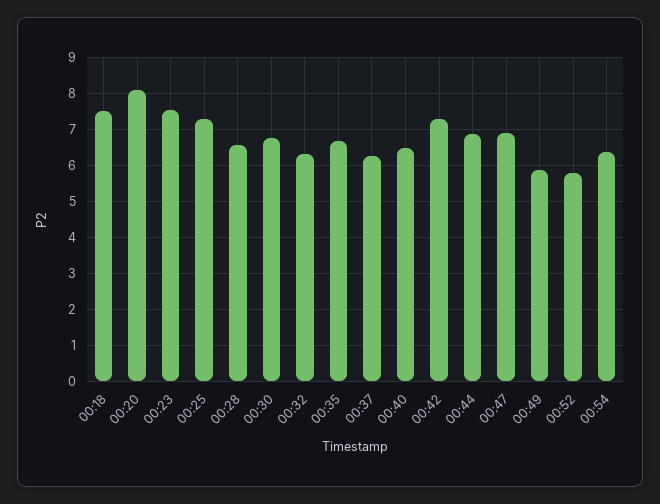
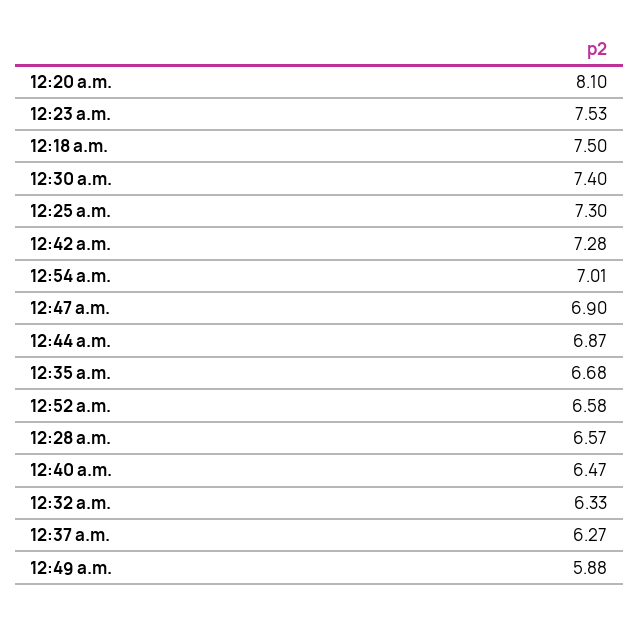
  {
    "00:18": 7.5,
    "00:20": 8.1,
    "00:23": 7.53,
    "00:25": 7.3,
    "00:28": 6.57,
-   "00:30": 6.8,
+   "00:30": 7.4,
    "00:32": 6.33,
    "00:35": 6.68,
    "00:37": 6.27,
    "00:40": 6.47,
    "00:42": 7.28,
    "00:44": 6.87,
    "00:47": 6.9,
    "00:49": 5.88,
-   "00:52": 5.8,
+   "00:52": 6.58,
-   "00:54": 6.4
+   "00:54": 7.01
  }

